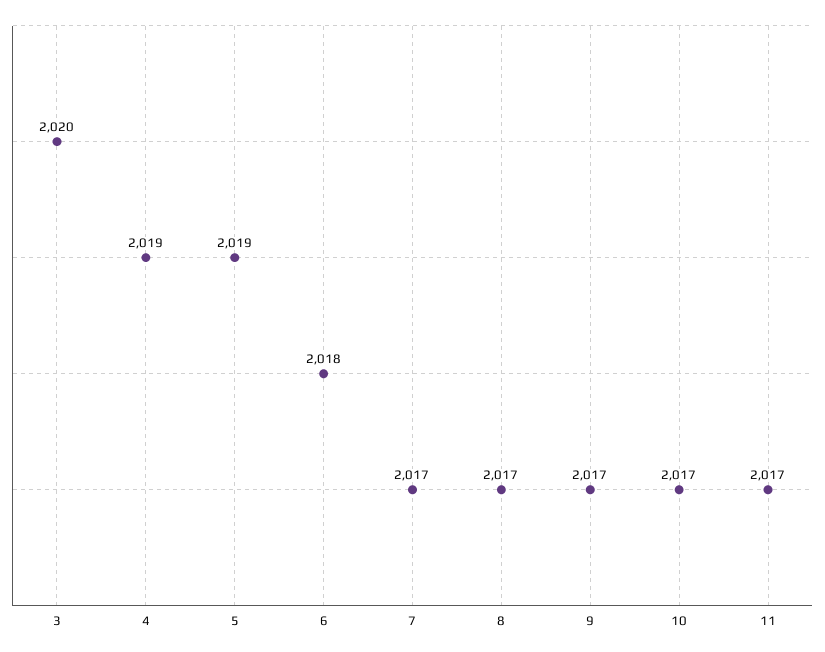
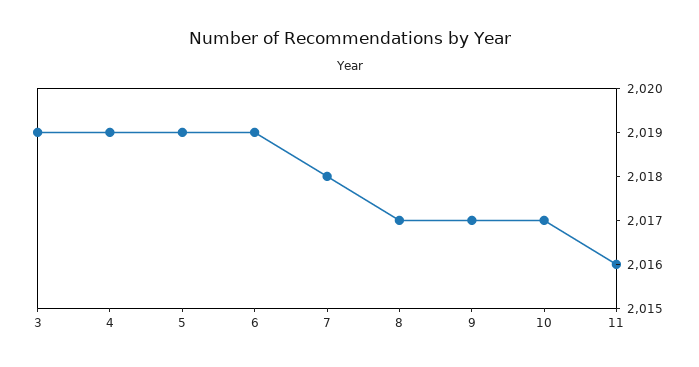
  {
-   "3": 2020,
+   "3": 2019,
    "4": 2019,
    "5": 2019,
-   "6": 2018,
+   "6": 2019,
-   "7": 2017,
+   "7": 2018,
    "8": 2017,
    "9": 2017,
    "10": 2017,
-   "11": 2017
+   "11": 2016
  }

